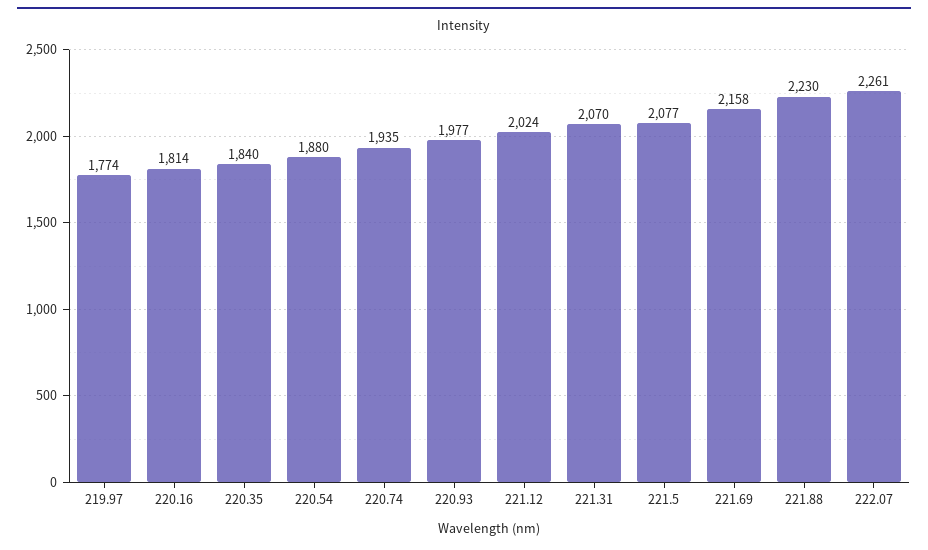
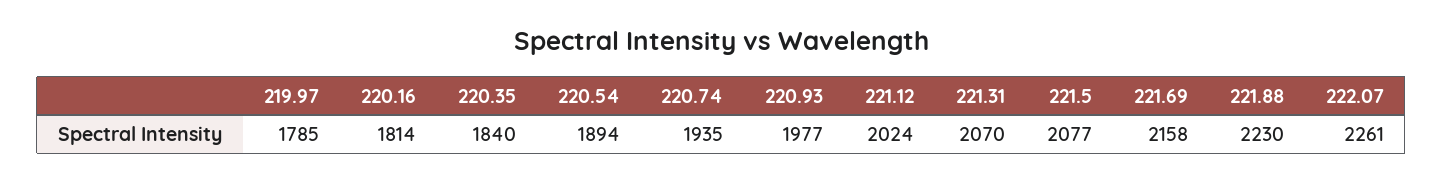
  {
-   "219.97": 1774,
+   "219.97": 1785,
    "220.16": 1814,
    "220.35": 1840,
-   "220.54": 1880,
+   "220.54": 1894,
    "220.74": 1935,
    "220.93": 1977,
    "221.12": 2024,
    "221.31": 2070,
    "221.5": 2077,
    "221.69": 2158,
    "221.88": 2230,
    "222.07": 2261
  }

